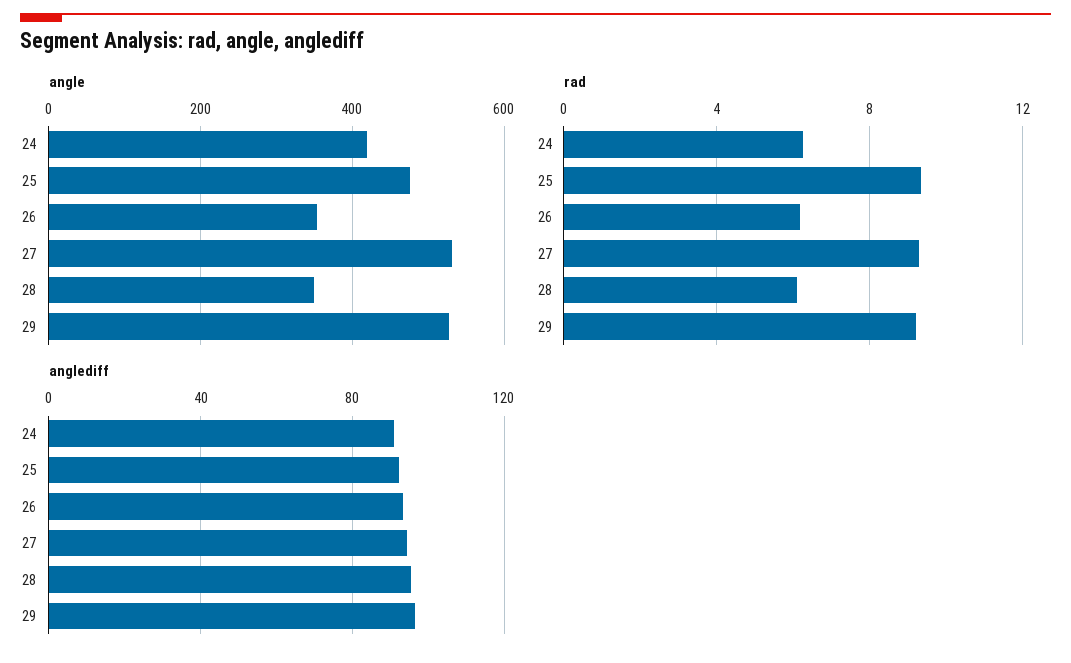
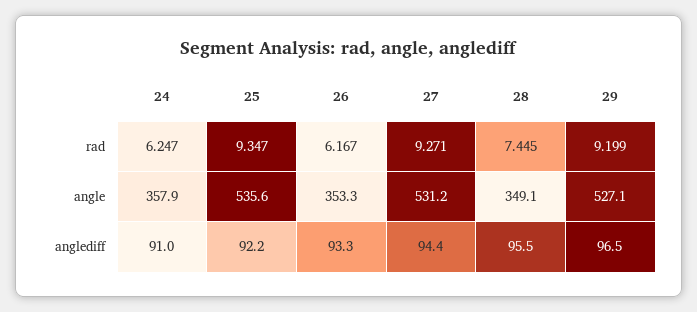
  {
    "angle": {
-     "24": 420,
+     "24": 357.9,
-     "25": 480,
+     "25": 535.6,
      "26": 353.3,
      "27": 531.2,
      "28": 349.1,
      "29": 527.1
    },
    "rad": {
      "24": 6.247,
      "25": 9.347,
      "26": 6.167,
      "27": 9.271,
-     "28": 6,
+     "28": 7.445,
      "29": 9.199
    },
    "anglediff": {
      "24": 91,
      "25": 92.2,
      "26": 93.3,
      "27": 94.4,
      "28": 95.5,
      "29": 96.5
    }
  }

